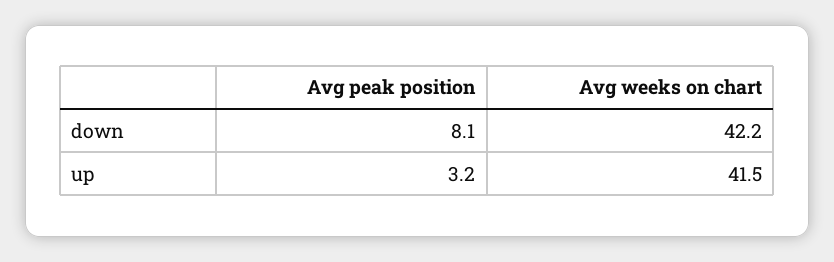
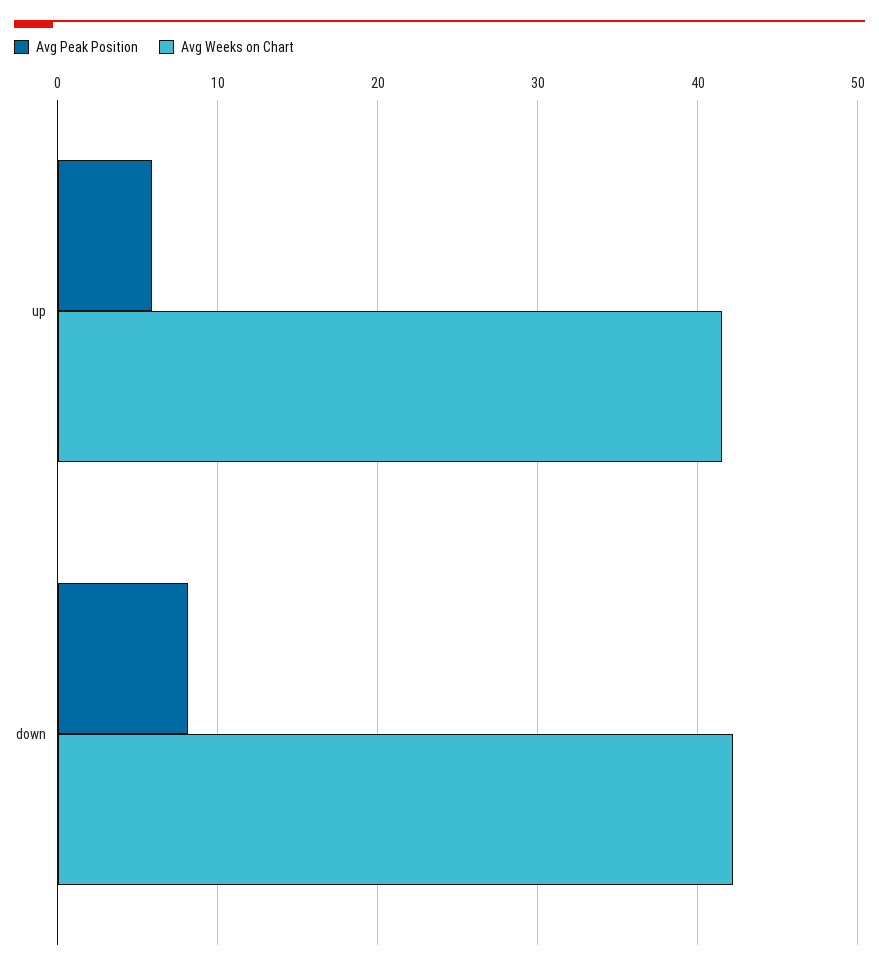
  {
    "Avg peak position": {
      "down": 8.1,
-     "up": 3.2
+     "up": 6
    },
    "Avg weeks on chart": {
      "down": 42.2,
      "up": 41.5
    }
  }

